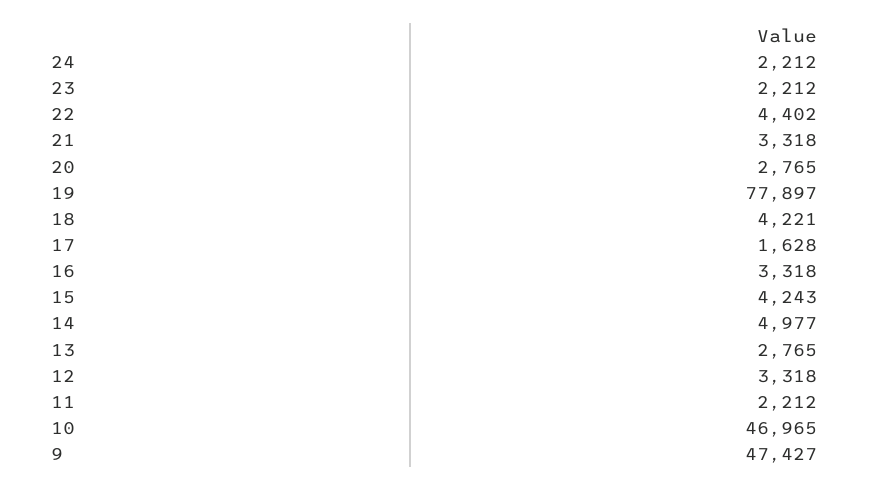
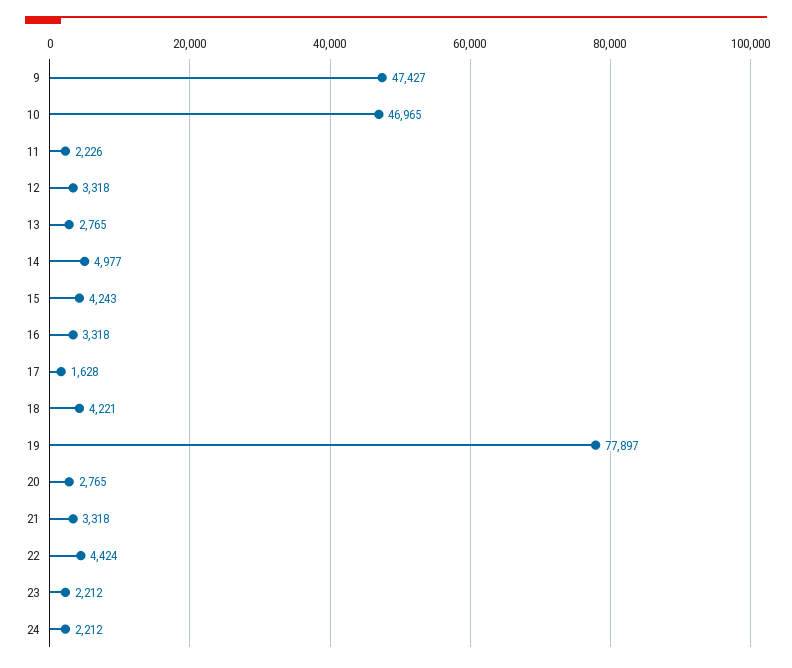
  {
    "24": 2212,
    "23": 2212,
-   "22": 4402,
+   "22": 4424,
    "21": 3318,
    "20": 2765,
    "19": 77897,
    "18": 4221,
    "17": 1628,
    "16": 3318,
    "15": 4243,
    "14": 4977,
    "13": 2765,
    "12": 3318,
-   "11": 2212,
+   "11": 2226,
    "10": 46965,
    "9": 47427
  }

